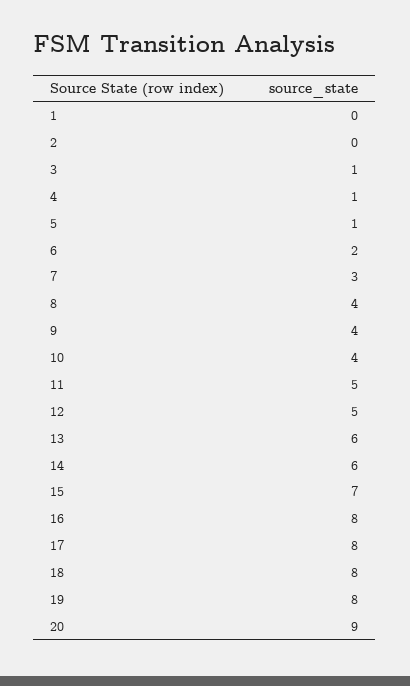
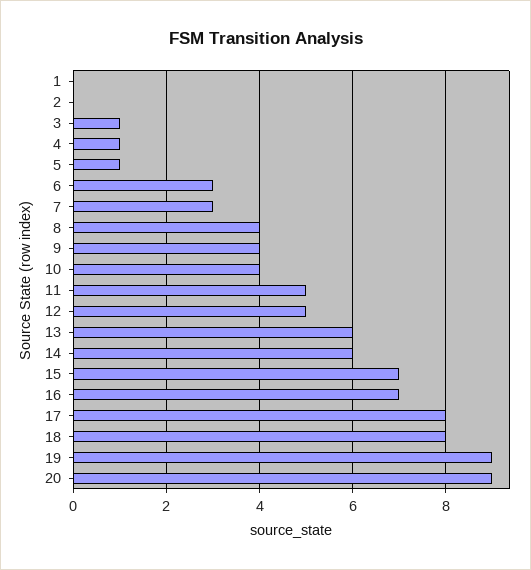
  {
    "1": 0,
    "2": 0,
    "3": 1,
    "4": 1,
    "5": 1,
-   "6": 2,
+   "6": 3,
    "7": 3,
    "8": 4,
    "9": 4,
    "10": 4,
    "11": 5,
    "12": 5,
    "13": 6,
    "14": 6,
    "15": 7,
-   "16": 8,
+   "16": 7,
    "17": 8,
    "18": 8,
-   "19": 8,
+   "19": 9,
    "20": 9
  }

